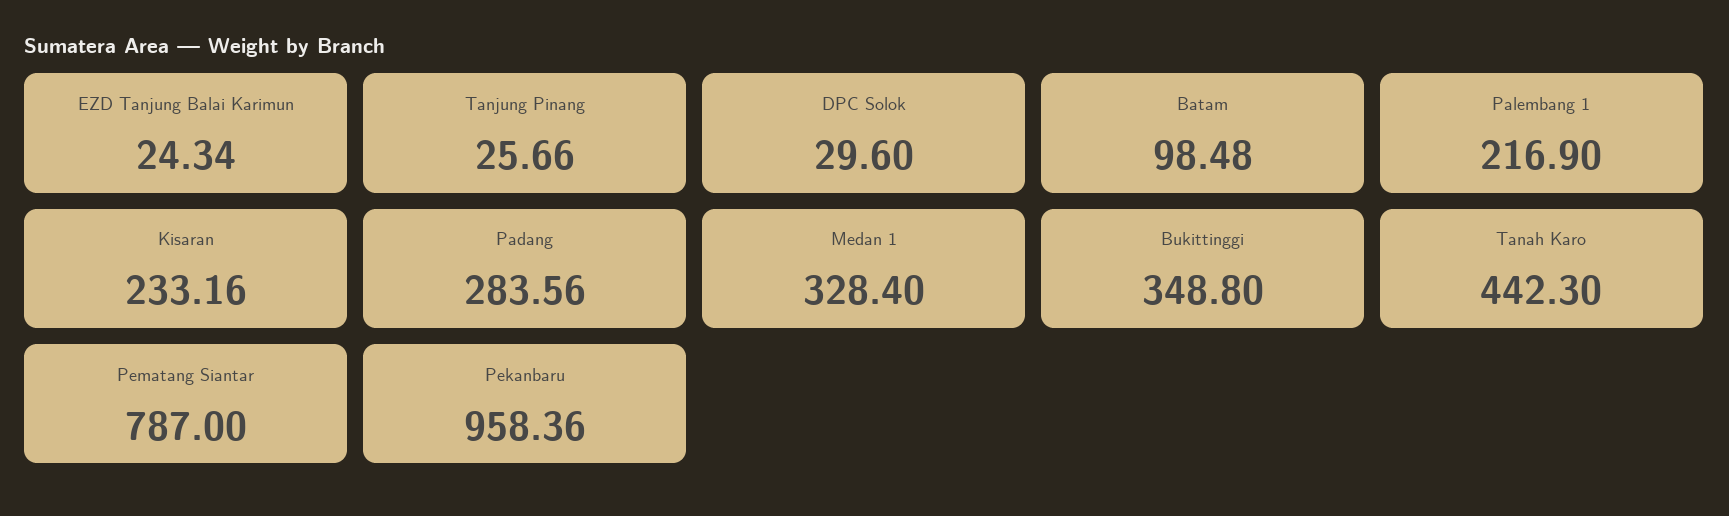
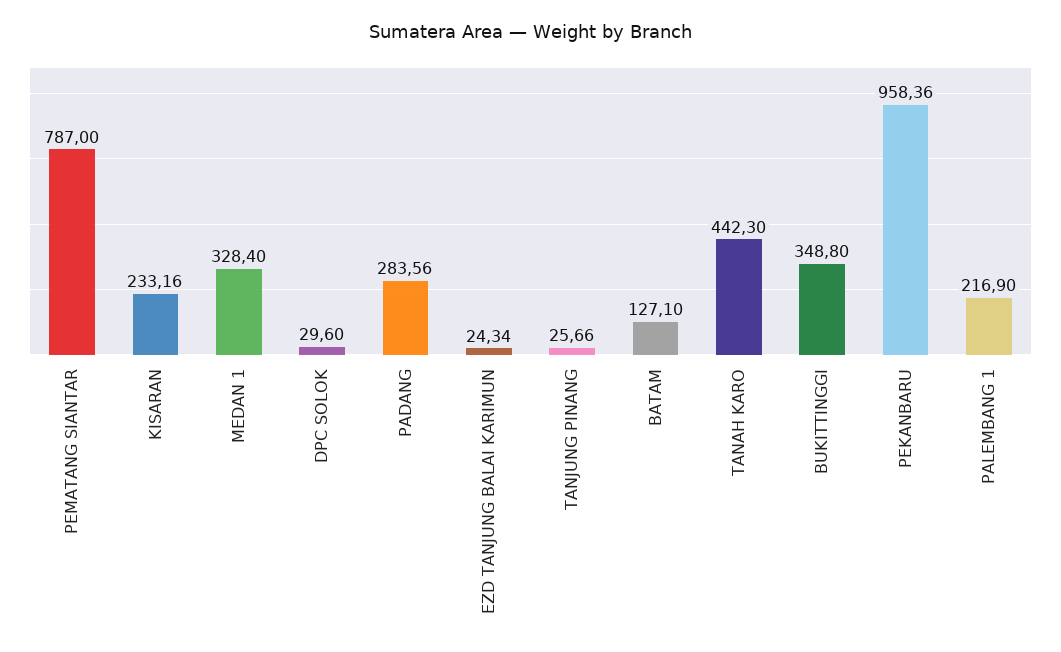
  {
    "EZD Tanjung Balai Karimun": 24.34,
    "Tanjung Pinang": 25.66,
    "DPC Solok": 29.6,
-   "Batam": 98.48,
+   "Batam": 127.1,
    "Palembang 1": 216.9,
    "Kisaran": 233.16,
    "Padang": 283.56,
    "Medan 1": 328.4,
    "Bukittinggi": 348.8,
    "Tanah Karo": 442.3,
    "Pematang Siantar": 787,
    "Pekanbaru": 958.36
  }

